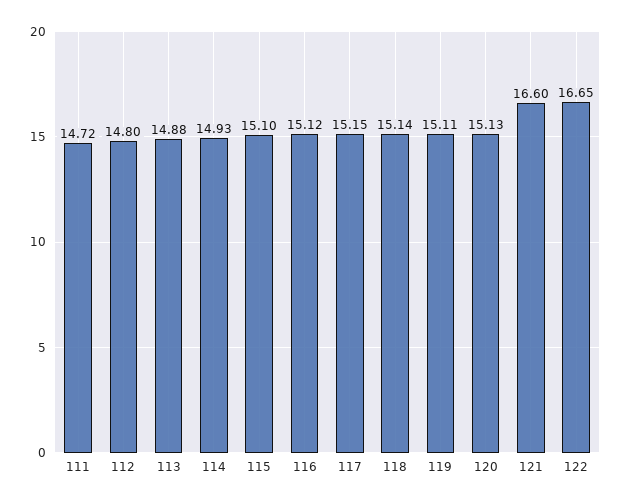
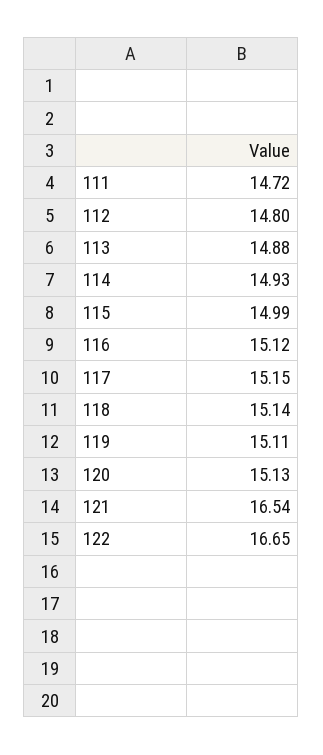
  {
    "111": 14.72,
    "112": 14.8,
    "113": 14.88,
    "114": 14.93,
-   "115": 15.1,
+   "115": 14.99,
    "116": 15.12,
    "117": 15.15,
    "118": 15.14,
    "119": 15.11,
    "120": 15.13,
-   "121": 16.6,
+   "121": 16.54,
    "122": 16.65
  }

